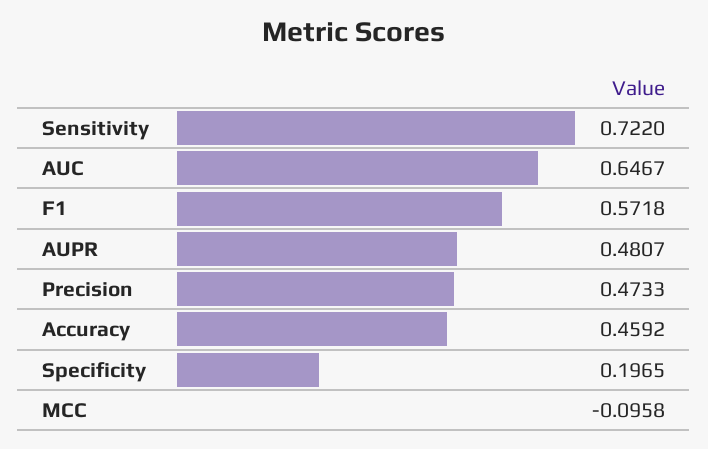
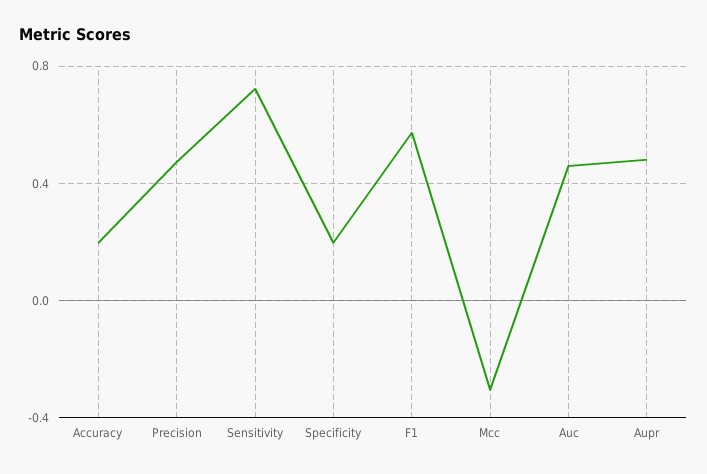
  {
    "Sensitivity": 0.722,
-   "AUC": 0.6467,
+   "AUC": 0.45,
    "F1": 0.5718,
    "AUPR": 0.4807,
    "Precision": 0.4733,
-   "Accuracy": 0.4592,
+   "Accuracy": 0.2,
    "Specificity": 0.1965,
-   "MCC": -0.0958
+   "MCC": -0.3
  }

